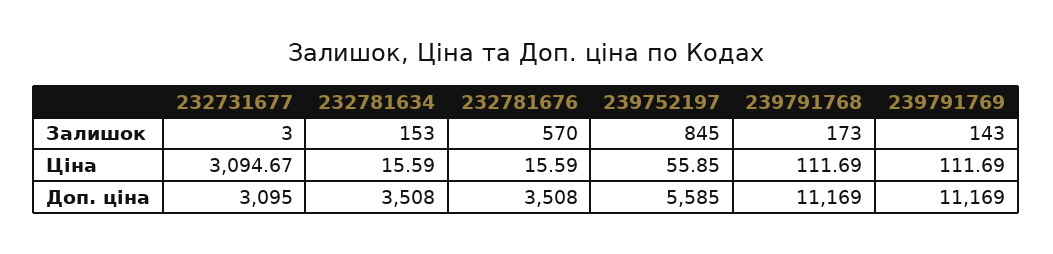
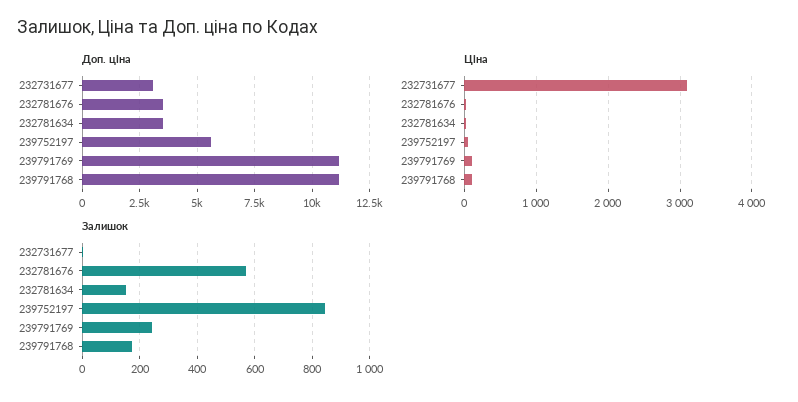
  {
    "Залишок": {
      "232731677": 3,
      "232781634": 153,
      "232781676": 570,
      "239752197": 845,
      "239791768": 173,
-     "239791769": 143
+     "239791769": 250
    },
    "Ціна": {
      "232731677": 3094.67,
      "232781634": 15.59,
      "232781676": 15.59,
      "239752197": 55.85,
      "239791768": 111.69,
      "239791769": 111.69
    },
    "Доп. ціна": {
      "232731677": 3095,
      "232781634": 3508,
      "232781676": 3508,
      "239752197": 5585,
      "239791768": 11169,
      "239791769": 11169
    }
  }

